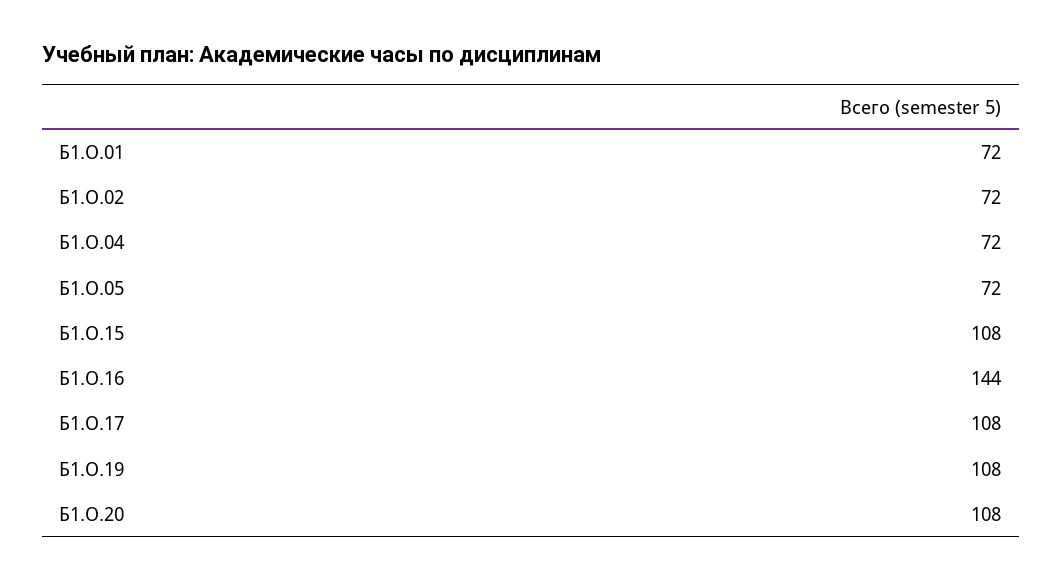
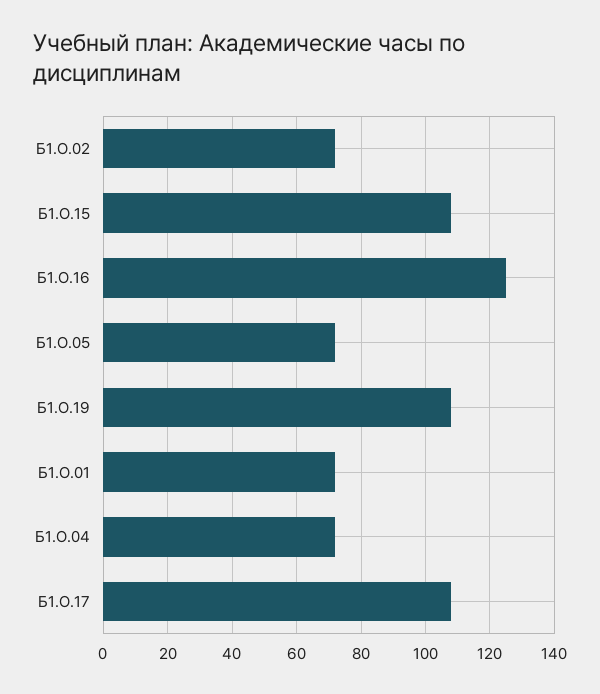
  {
    "Б1.О.01": 72,
    "Б1.О.02": 72,
    "Б1.О.04": 72,
    "Б1.О.05": 72,
    "Б1.О.15": 108,
-   "Б1.О.16": 144,
+   "Б1.О.16": 125,
    "Б1.О.17": 108,
-   "Б1.О.19": 108,
+   "Б1.О.19": 108
-   "Б1.О.20": 108
  }

